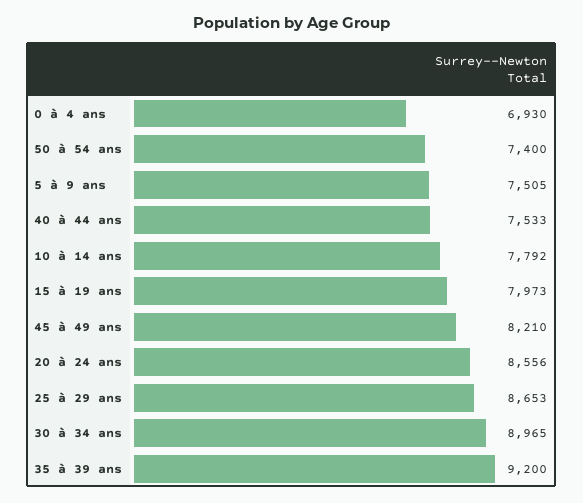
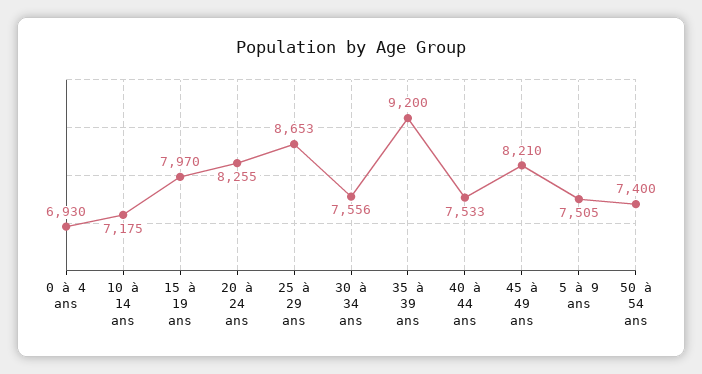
  {
    "0 à 4 ans": 6930,
    "50 à 54 ans": 7400,
    "5 à 9 ans": 7505,
    "40 à 44 ans": 7533,
-   "10 à 14 ans": 7792,
+   "10 à 14 ans": 7175,
-   "15 à 19 ans": 7973,
+   "15 à 19 ans": 7970,
    "45 à 49 ans": 8210,
-   "20 à 24 ans": 8556,
+   "20 à 24 ans": 8255,
    "25 à 29 ans": 8653,
-   "30 à 34 ans": 8965,
+   "30 à 34 ans": 7556,
    "35 à 39 ans": 9200
  }

